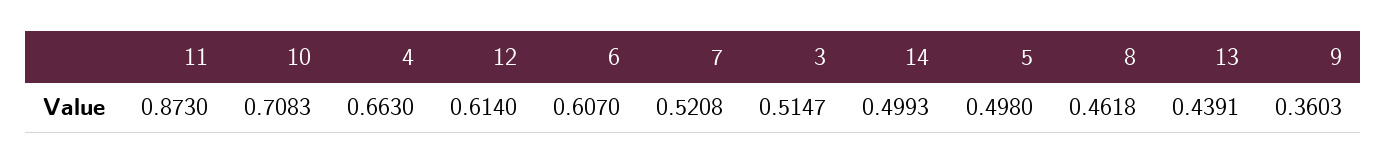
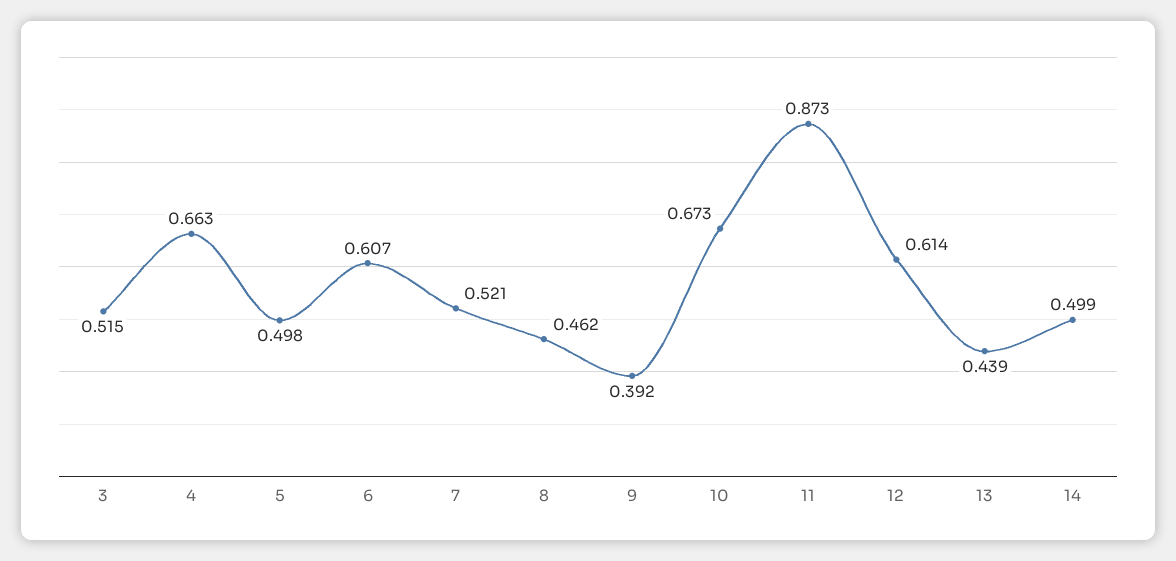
  {
    "11": 0.873,
-   "10": 0.7083,
+   "10": 0.673,
    "4": 0.663,
    "12": 0.614,
    "6": 0.607,
    "7": 0.5208,
    "3": 0.5147,
    "14": 0.4993,
    "5": 0.498,
    "8": 0.4618,
    "13": 0.4391,
-   "9": 0.3603
+   "9": 0.392
  }

